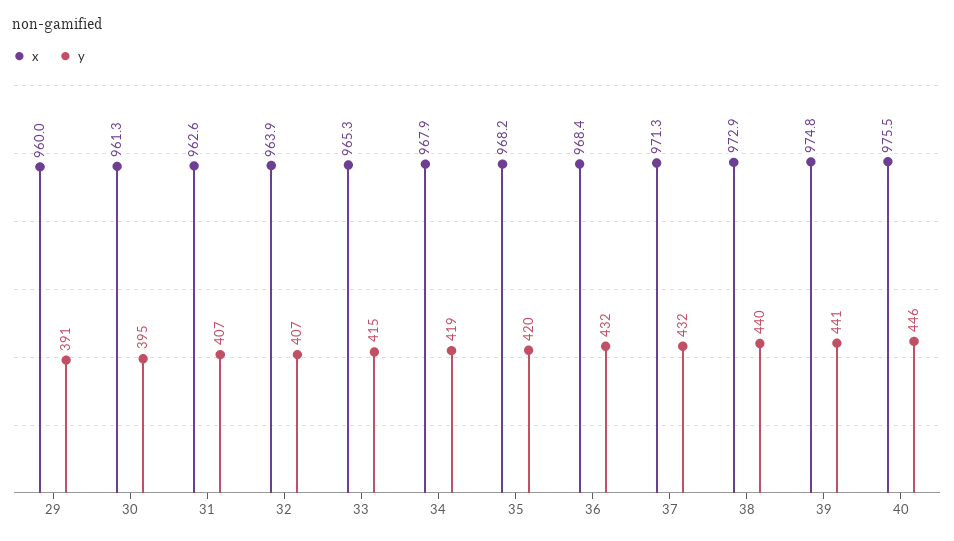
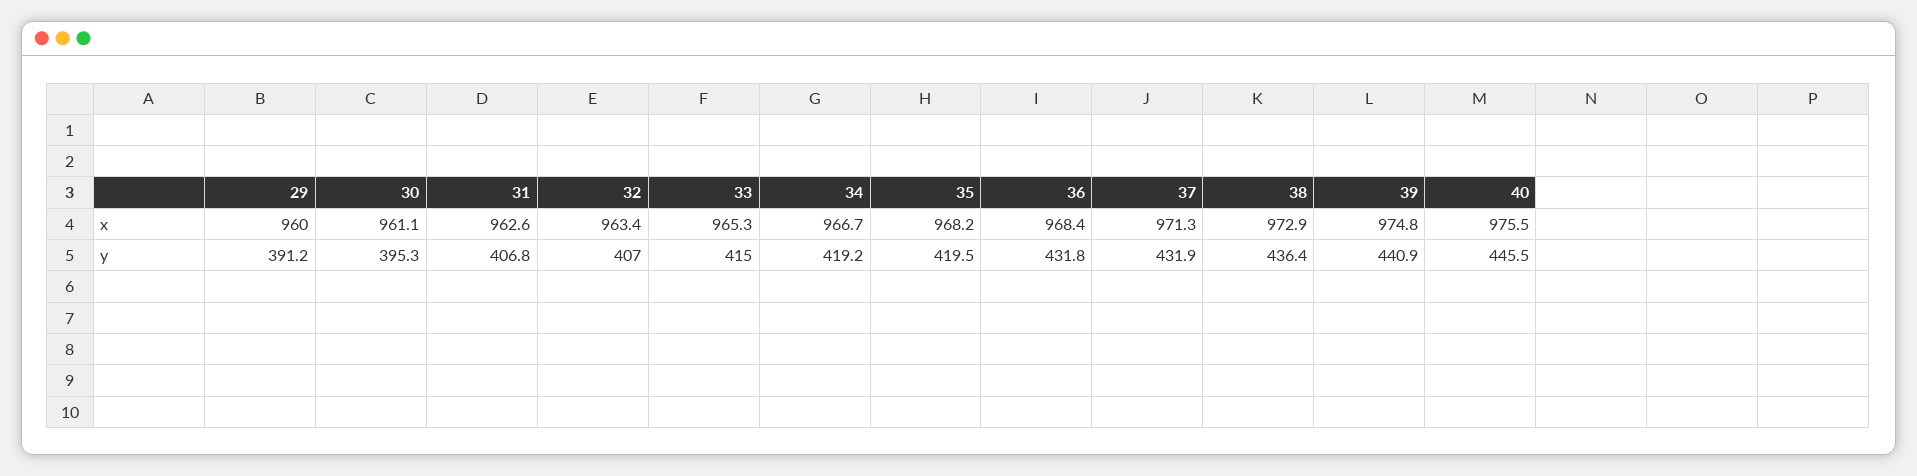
  {
    "x": {
      "29": 960,
-     "30": 961.3,
+     "30": 961.1,
      "31": 962.6,
-     "32": 963.9,
+     "32": 963.4,
      "33": 965.3,
-     "34": 967.9,
+     "34": 966.7,
      "35": 968.2,
      "36": 968.4,
      "37": 971.3,
      "38": 972.9,
      "39": 974.8,
      "40": 975.5
    },
    "y": {
      "29": 391.2,
      "30": 395.3,
      "31": 406.8,
      "32": 407,
      "33": 415,
      "34": 419.2,
      "35": 419.5,
      "36": 431.8,
      "37": 431.9,
-     "38": 440,
+     "38": 436.4,
      "39": 440.9,
      "40": 445.5
    }
  }

